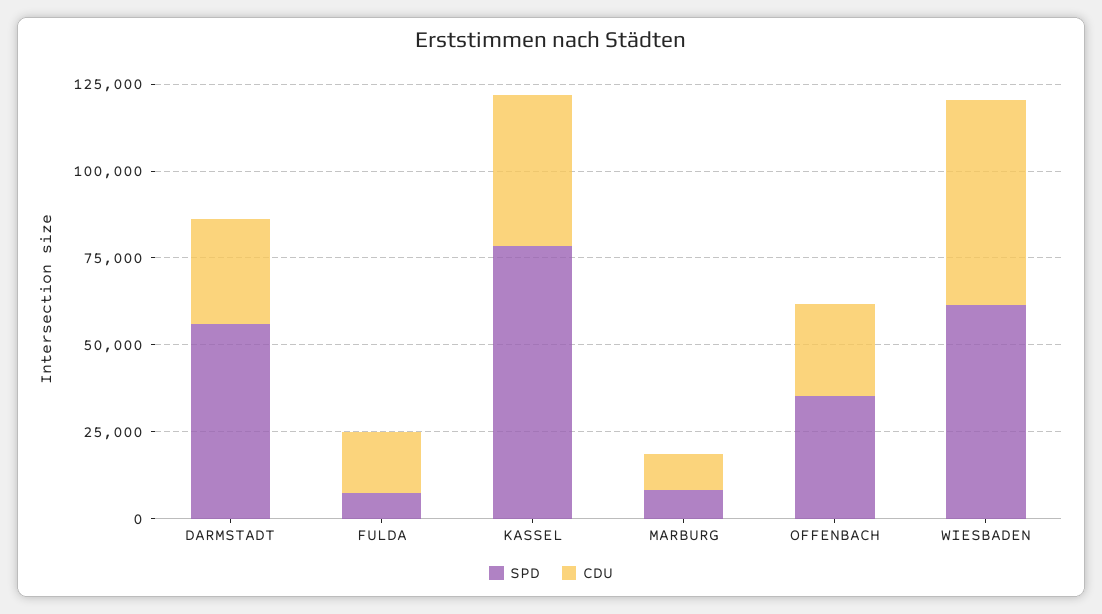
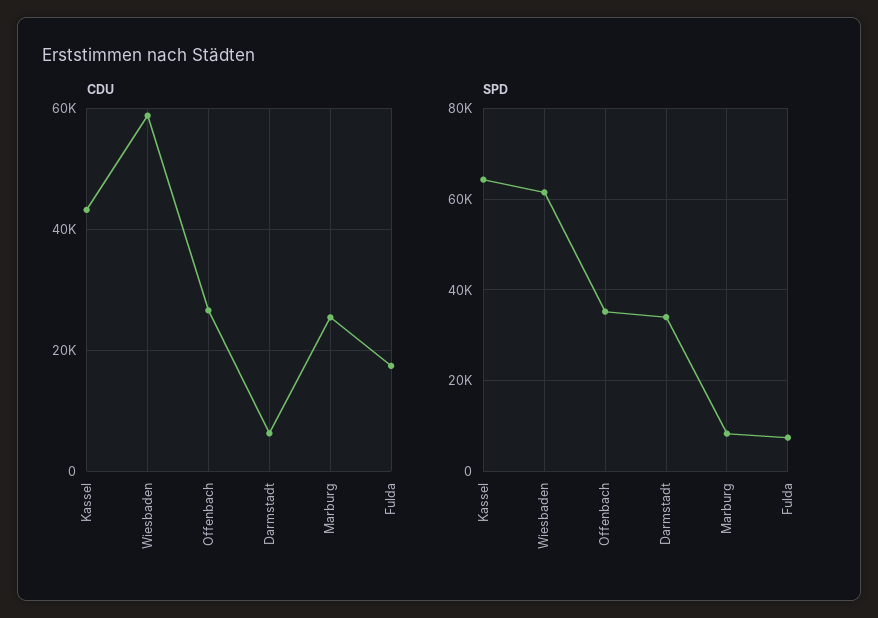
  {
    "SPD": {
-     "DARMSTADT": 55000,
+     "DARMSTADT": 34000,
      "FULDA": 8000,
-     "KASSEL": 80000,
+     "KASSEL": 64000,
      "MARBURG": 8000,
      "OFFENBACH": 36000,
      "WIESBADEN": 62000
    },
    "CDU": {
-     "DARMSTADT": 30000,
+     "DARMSTADT": 6000,
      "FULDA": 18000,
      "KASSEL": 44000,
-     "MARBURG": 10000,
+     "MARBURG": 26000,
      "OFFENBACH": 26000,
      "WIESBADEN": 58000
    }
  }

